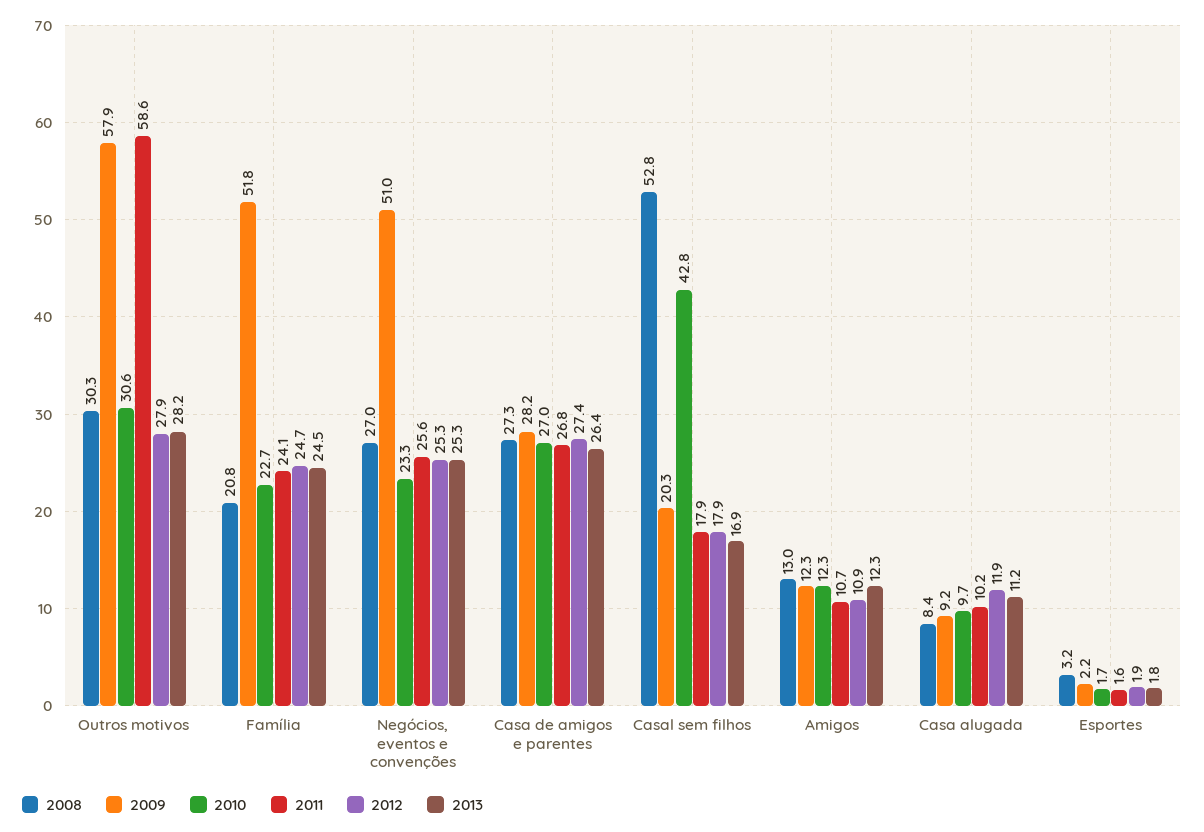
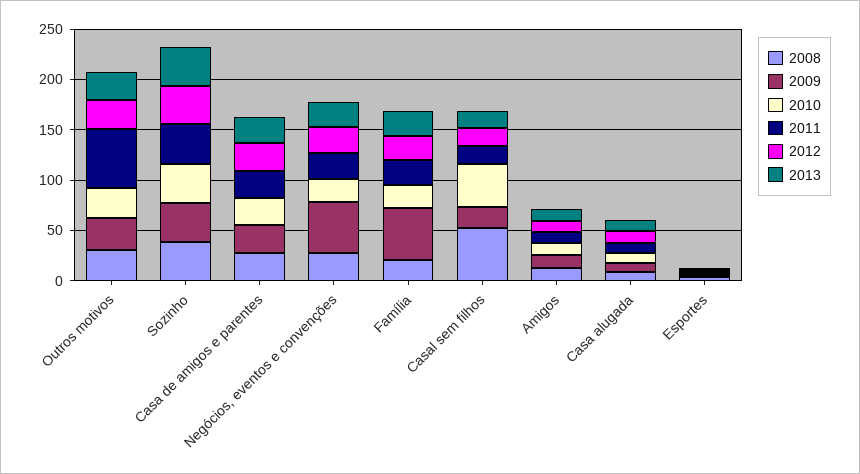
  {
    "2008": {
      "Outros motivos": 30.3,
      "Família": 20.8,
      "Negócios, eventos e convenções": 27,
      "Casa de amigos e parentes": 27.3,
      "Casal sem filhos": 52.8,
      "Amigos": 13,
      "Casa alugada": 8.4,
-     "Esportes": 3.2
+     "Esportes": 3.2,
+     "Sozinho": 40
    },
    "2009": {
-     "Outros motivos": 57.9,
+     "Outros motivos": 30,
      "Família": 51.8,
      "Negócios, eventos e convenções": 51,
      "Casa de amigos e parentes": 28.2,
      "Casal sem filhos": 20.3,
      "Amigos": 12.3,
      "Casa alugada": 9.2,
-     "Esportes": 2.2
+     "Esportes": 2.2,
+     "Sozinho": 40
    },
    "2010": {
      "Outros motivos": 30.6,
      "Família": 22.7,
      "Negócios, eventos e convenções": 23.3,
      "Casa de amigos e parentes": 27,
      "Casal sem filhos": 42.8,
      "Amigos": 12.3,
      "Casa alugada": 9.7,
-     "Esportes": 1.7
+     "Esportes": 1.7,
+     "Sozinho": 40
    },
    "2011": {
      "Outros motivos": 58.6,
      "Família": 24.1,
      "Negócios, eventos e convenções": 25.6,
      "Casa de amigos e parentes": 26.8,
      "Casal sem filhos": 17.9,
      "Amigos": 10.7,
      "Casa alugada": 10.2,
-     "Esportes": 1.6
+     "Esportes": 1.6,
+     "Sozinho": 40
    },
    "2012": {
      "Outros motivos": 27.9,
      "Família": 24.7,
      "Negócios, eventos e convenções": 25.3,
      "Casa de amigos e parentes": 27.4,
      "Casal sem filhos": 17.9,
      "Amigos": 10.9,
      "Casa alugada": 11.9,
-     "Esportes": 1.9
+     "Esportes": 1.9,
+     "Sozinho": 40
    },
    "2013": {
      "Outros motivos": 28.2,
      "Família": 24.5,
      "Negócios, eventos e convenções": 25.3,
      "Casa de amigos e parentes": 26.4,
      "Casal sem filhos": 16.9,
      "Amigos": 12.3,
      "Casa alugada": 11.2,
-     "Esportes": 1.8
+     "Esportes": 1.8,
+     "Sozinho": 40
    }
  }

